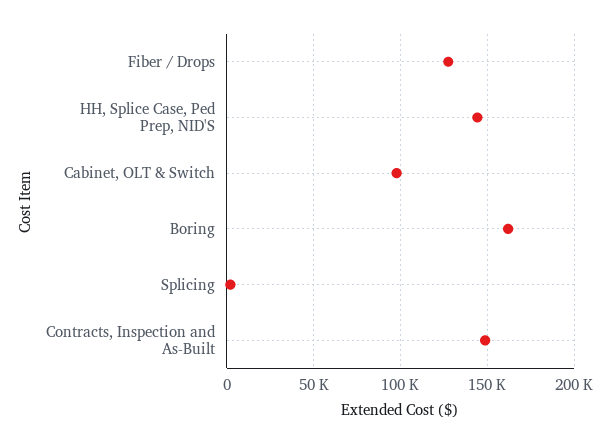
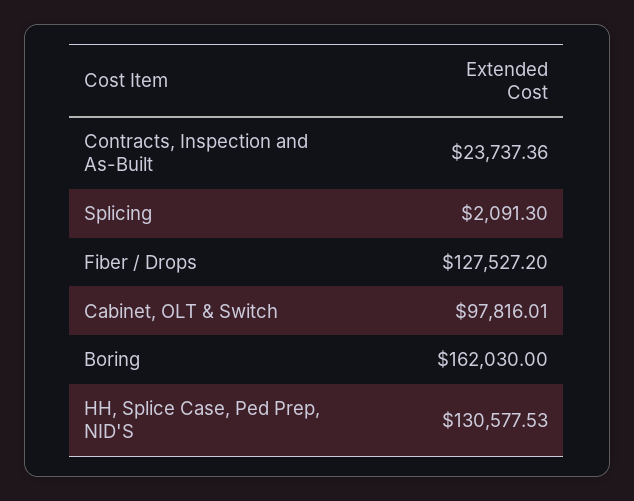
  {
    "Fiber / Drops": 127527.2,
-   "HH, Splice Case, Ped Prep, NID'S": 145000,
+   "HH, Splice Case, Ped Prep, NID'S": 130577.53,
    "Cabinet, OLT & Switch": 97816.01,
    "Boring": 162030,
    "Splicing": 2091.3,
-   "Contracts, Inspection and As-Built": 150000
+   "Contracts, Inspection and As-Built": 23737.36
  }

